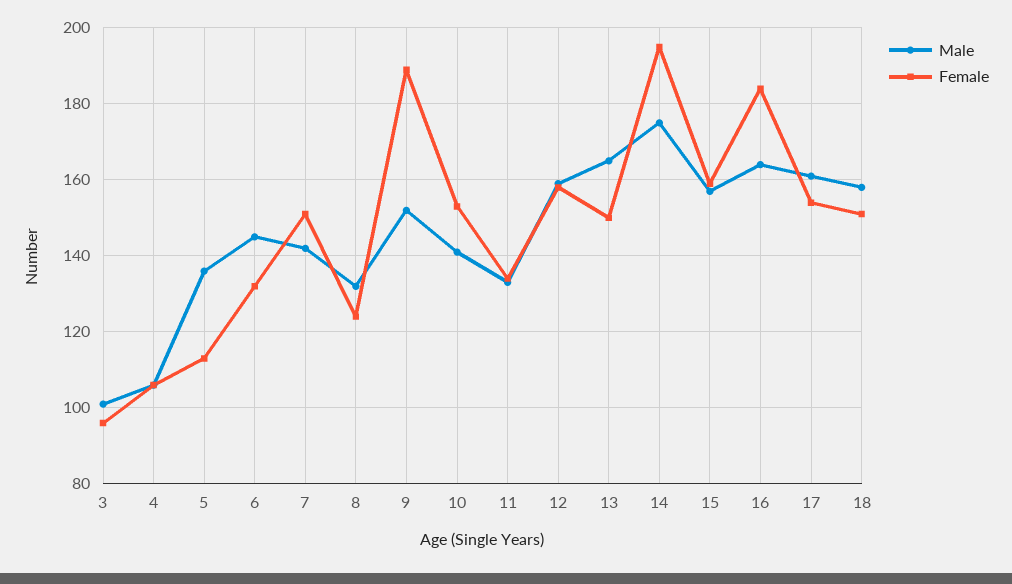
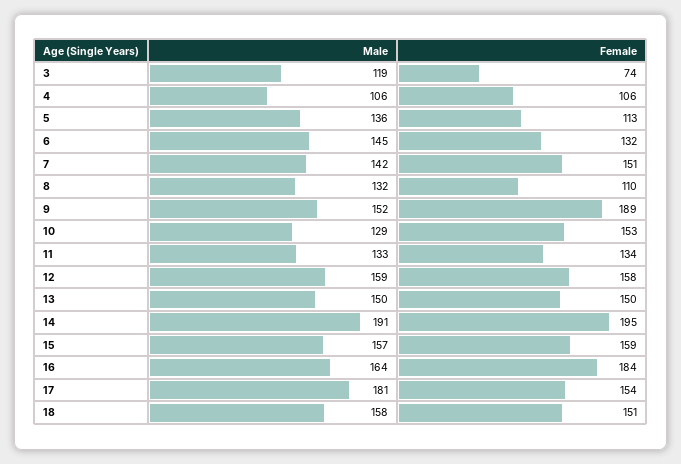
  {
    "Male": {
-     "3": 100,
+     "3": 119,
      "4": 106,
      "5": 136,
      "6": 145,
      "7": 142,
      "8": 132,
      "9": 152,
-     "10": 140,
+     "10": 129,
      "11": 133,
      "12": 159,
-     "13": 165,
+     "13": 150,
-     "14": 175,
+     "14": 191,
      "15": 157,
      "16": 164,
-     "17": 160,
+     "17": 181,
      "18": 158
    },
    "Female": {
-     "3": 95,
+     "3": 74,
      "4": 106,
      "5": 113,
      "6": 132,
      "7": 151,
-     "8": 125,
+     "8": 110,
      "9": 189,
      "10": 153,
      "11": 134,
      "12": 158,
      "13": 150,
      "14": 195,
      "15": 159,
      "16": 184,
      "17": 154,
      "18": 151
    }
  }

